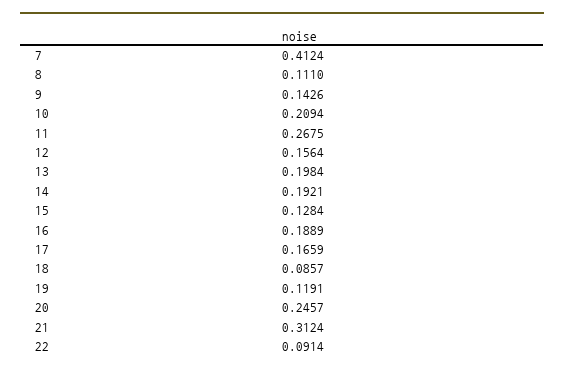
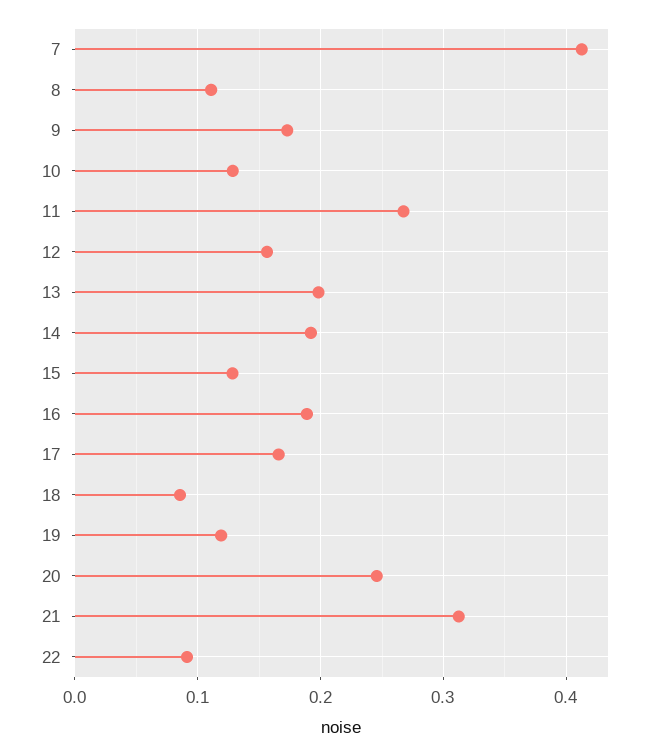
  {
    "7": 0.4124,
    "8": 0.111,
-   "9": 0.1426,
+   "9": 0.17,
-   "10": 0.2094,
+   "10": 0.13,
    "11": 0.2675,
    "12": 0.1564,
    "13": 0.1984,
    "14": 0.1921,
    "15": 0.1284,
    "16": 0.1889,
    "17": 0.1659,
    "18": 0.0857,
    "19": 0.1191,
    "20": 0.2457,
    "21": 0.3124,
    "22": 0.0914
  }

